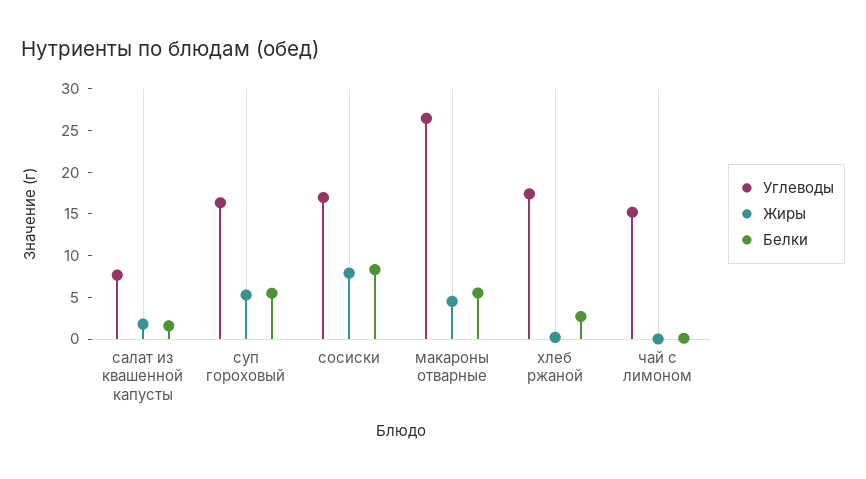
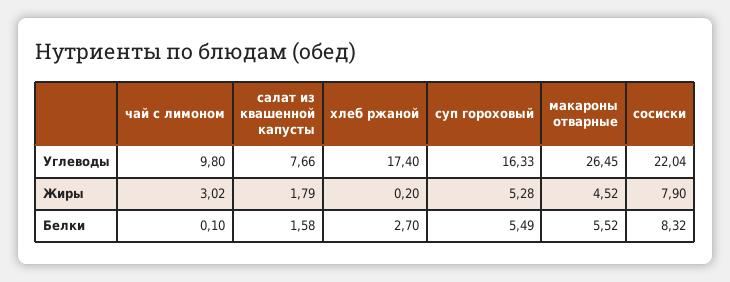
  {
    "Углеводы": {
      "салат из квашенной капусты": 7.66,
      "суп гороховый": 16.33,
-     "сосиски": 17,
+     "сосиски": 22.04,
      "макароны отварные": 26.45,
      "хлеб ржаной": 17.4,
-     "чай с лимоном": 15
+     "чай с лимоном": 9.8
    },
    "Жиры": {
      "салат из квашенной капусты": 1.79,
      "суп гороховый": 5.28,
      "сосиски": 7.9,
      "макароны отварные": 4.52,
      "хлеб ржаной": 0.2,
-     "чай с лимоном": 0
+     "чай с лимоном": 3.02
    },
    "Белки": {
      "салат из квашенной капусты": 1.58,
      "суп гороховый": 5.49,
      "сосиски": 8.32,
      "макароны отварные": 5.52,
      "хлеб ржаной": 2.7,
      "чай с лимоном": 0.1
    }
  }

